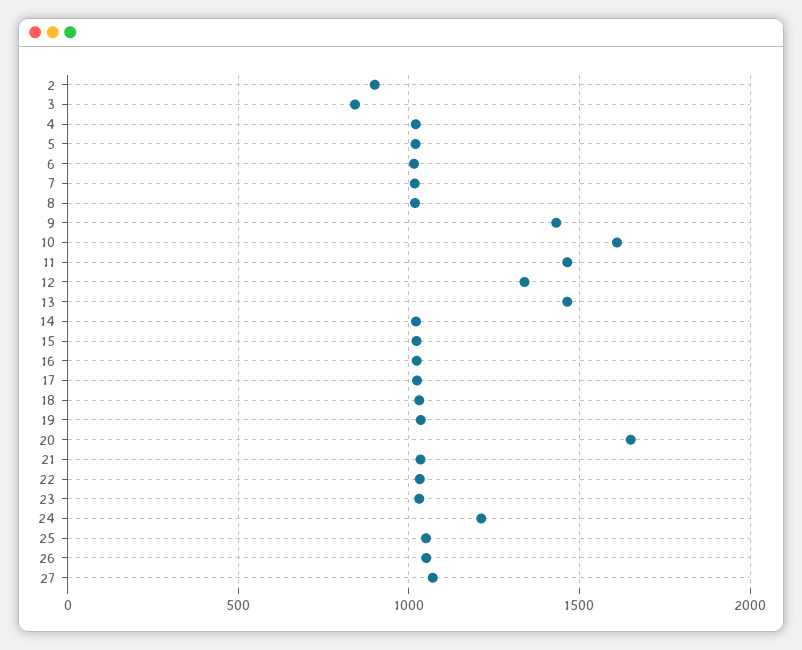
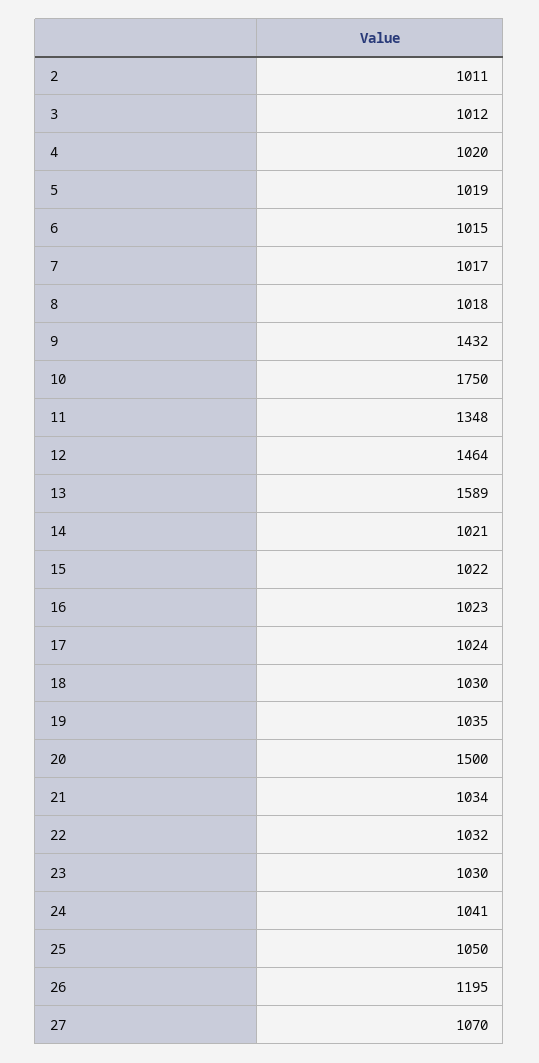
  {
-   "2": 900,
+   "2": 1011,
-   "3": 850,
+   "3": 1012,
    "4": 1020,
    "5": 1019,
    "6": 1015,
    "7": 1017,
    "8": 1018,
    "9": 1432,
-   "10": 1600,
+   "10": 1750,
-   "11": 1450,
+   "11": 1348,
-   "12": 1350,
+   "12": 1464,
-   "13": 1450,
+   "13": 1589,
    "14": 1021,
    "15": 1022,
    "16": 1023,
    "17": 1024,
    "18": 1030,
    "19": 1035,
-   "20": 1650,
+   "20": 1500,
    "21": 1034,
    "22": 1032,
    "23": 1030,
-   "24": 1200,
+   "24": 1041,
    "25": 1050,
-   "26": 1050,
+   "26": 1195,
    "27": 1070
  }

